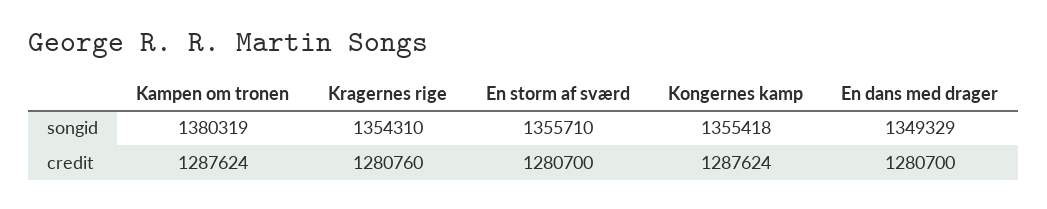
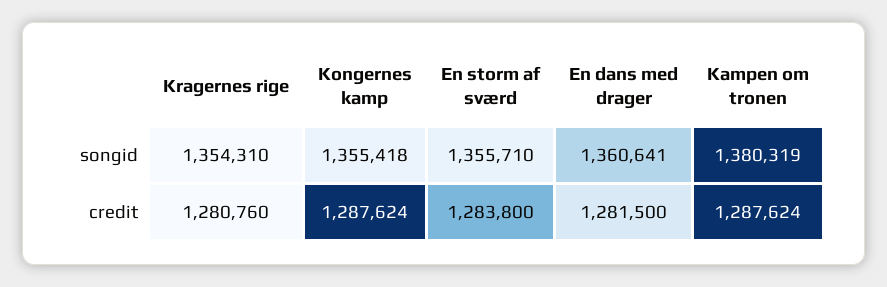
  {
    "Kampen om tronen": {
      "songid": 1380319,
      "credit": 1287624
    },
    "Kragernes rige": {
      "songid": 1354310,
      "credit": 1280760
    },
    "En storm af sværd": {
      "songid": 1355710,
-     "credit": 1280700
+     "credit": 1283800
    },
    "Kongernes kamp": {
      "songid": 1355418,
      "credit": 1287624
    },
    "En dans med drager": {
-     "songid": 1349329,
+     "songid": 1360641,
-     "credit": 1280700
+     "credit": 1281500
    }
  }

